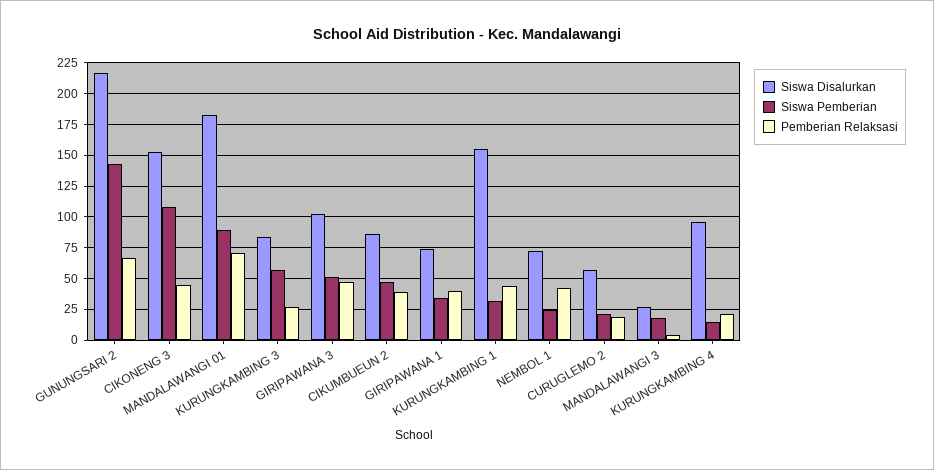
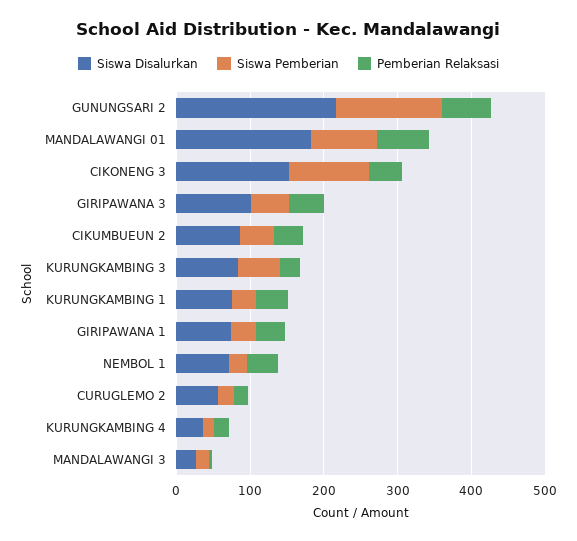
  {
    "Siswa Disalurkan": {
      "GUNUNGSARI 2": 215,
      "CIKONENG 3": 155,
      "MANDALAWANGI 01": 185,
      "KURUNGKAMBING 3": 85,
      "GIRIPAWANA 3": 100,
      "CIKUMBUEUN 2": 85,
      "GIRIPAWANA 1": 75,
-     "KURUNGKAMBING 1": 155,
+     "KURUNGKAMBING 1": 80,
      "NEMBOL 1": 70,
      "CURUGLEMO 2": 55,
      "MANDALAWANGI 3": 25,
-     "KURUNGKAMBING 4": 95
+     "KURUNGKAMBING 4": 40
    },
    "Siswa Pemberian": {
      "GUNUNGSARI 2": 145,
      "CIKONENG 3": 110,
      "MANDALAWANGI 01": 90,
      "KURUNGKAMBING 3": 55,
      "GIRIPAWANA 3": 50,
      "CIKUMBUEUN 2": 45,
      "GIRIPAWANA 1": 35,
      "KURUNGKAMBING 1": 30,
      "NEMBOL 1": 25,
      "CURUGLEMO 2": 20,
      "MANDALAWANGI 3": 20,
      "KURUNGKAMBING 4": 15
    },
    "Pemberian Relaksasi": {
      "GUNUNGSARI 2": 65,
      "CIKONENG 3": 45,
      "MANDALAWANGI 01": 70,
      "KURUNGKAMBING 3": 25,
      "GIRIPAWANA 3": 45,
      "CIKUMBUEUN 2": 40,
      "GIRIPAWANA 1": 40,
      "KURUNGKAMBING 1": 45,
      "NEMBOL 1": 40,
      "CURUGLEMO 2": 20,
      "MANDALAWANGI 3": 5,
      "KURUNGKAMBING 4": 20
    }
  }

